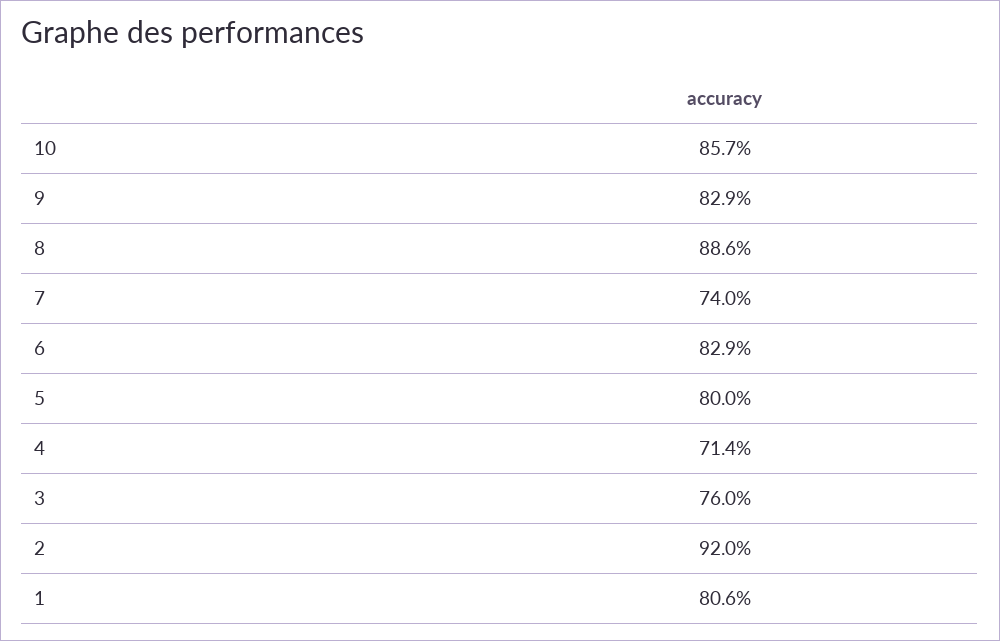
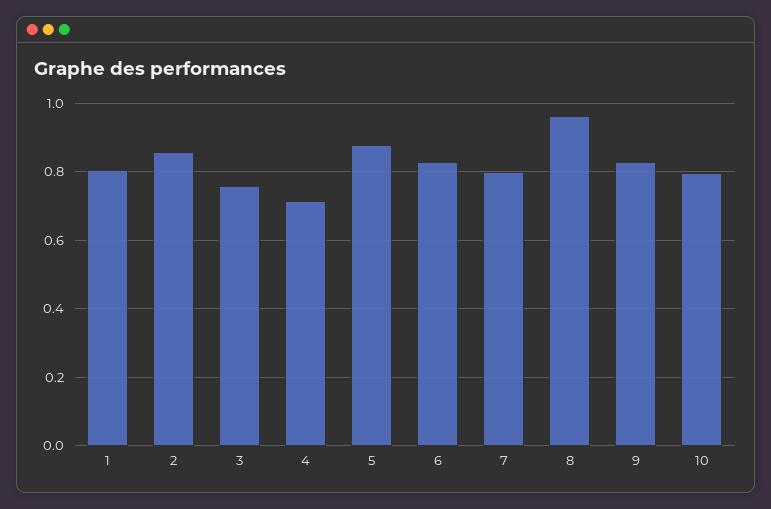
  {
-   "10": 0.857,
+   "10": 0.8,
    "9": 0.829,
-   "8": 0.886,
+   "8": 0.96,
-   "7": 0.74,
+   "7": 0.8,
    "6": 0.829,
-   "5": 0.8,
+   "5": 0.88,
    "4": 0.714,
    "3": 0.76,
-   "2": 0.92,
+   "2": 0.86,
    "1": 0.806
  }

